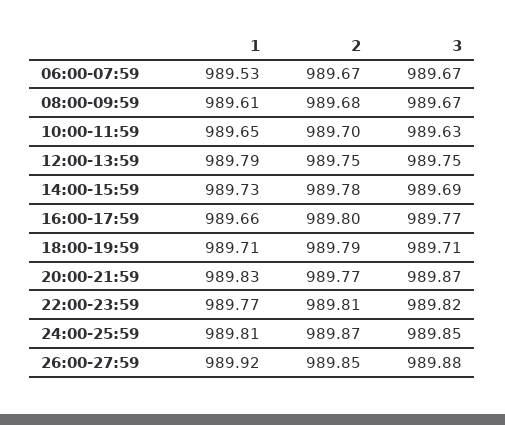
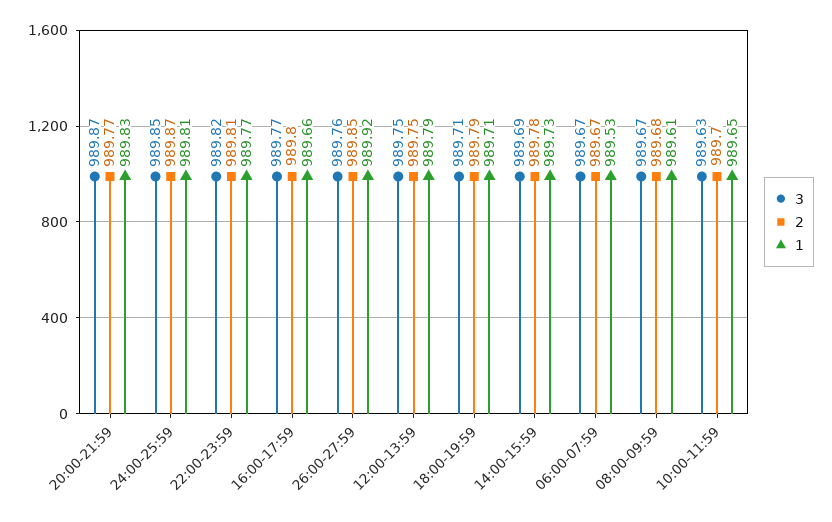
  {
    "1": {
      "06:00-07:59": 989.53,
      "08:00-09:59": 989.61,
      "10:00-11:59": 989.65,
      "12:00-13:59": 989.79,
      "14:00-15:59": 989.73,
      "16:00-17:59": 989.66,
      "18:00-19:59": 989.71,
      "20:00-21:59": 989.83,
      "22:00-23:59": 989.77,
      "24:00-25:59": 989.81,
      "26:00-27:59": 989.92
    },
    "2": {
      "06:00-07:59": 989.67,
      "08:00-09:59": 989.68,
      "10:00-11:59": 989.7,
      "12:00-13:59": 989.75,
      "14:00-15:59": 989.78,
      "16:00-17:59": 989.8,
      "18:00-19:59": 989.79,
      "20:00-21:59": 989.77,
      "22:00-23:59": 989.81,
      "24:00-25:59": 989.87,
      "26:00-27:59": 989.85
    },
    "3": {
      "06:00-07:59": 989.67,
      "08:00-09:59": 989.67,
      "10:00-11:59": 989.63,
      "12:00-13:59": 989.75,
      "14:00-15:59": 989.69,
      "16:00-17:59": 989.77,
      "18:00-19:59": 989.71,
      "20:00-21:59": 989.87,
      "22:00-23:59": 989.82,
      "24:00-25:59": 989.85,
-     "26:00-27:59": 989.88
+     "26:00-27:59": 989.76
    }
  }

